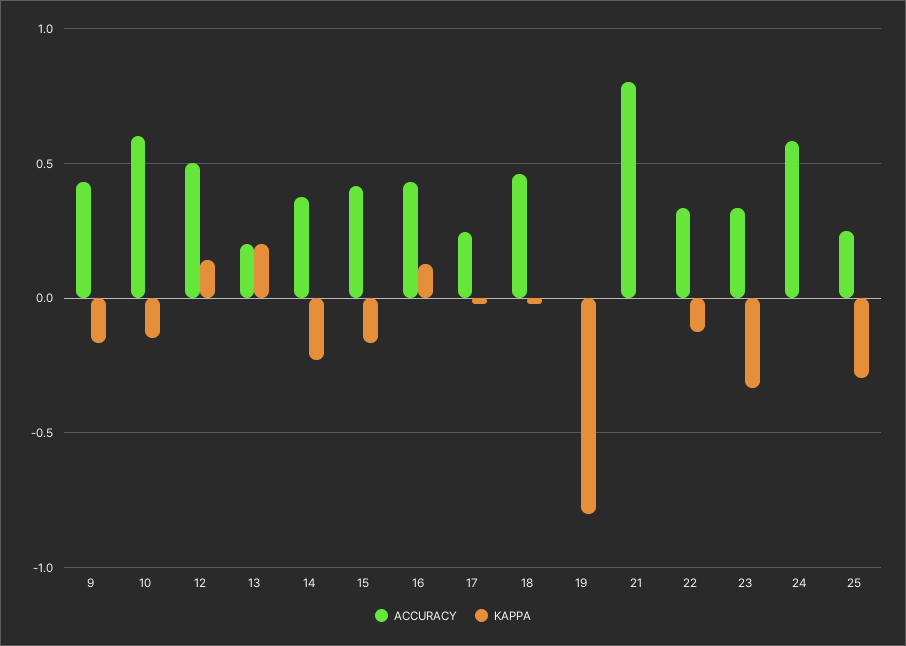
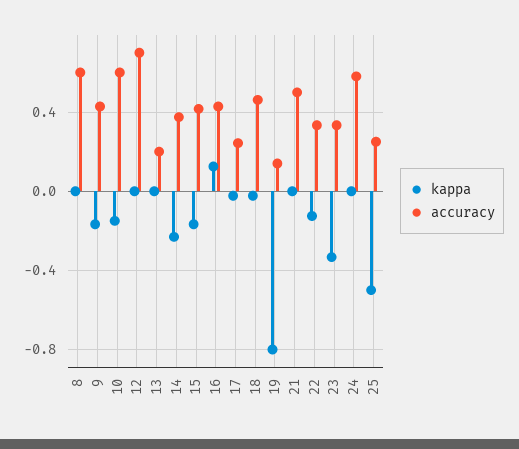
  {
    "ACCURACY": {
      "9": 0.45,
      "10": 0.6,
-     "12": 0.5,
+     "12": 0.7,
      "13": 0.2,
      "14": 0.4,
      "15": 0.4,
      "16": 0.45,
      "17": 0.25,
      "18": 0.45,
-     "19": 0,
+     "19": 0.15,
-     "21": 0.8,
+     "21": 0.5,
      "22": 0.35,
      "23": 0.35,
      "24": 0.6,
-     "25": 0.25
+     "25": 0.25,
+     "8": 0.6
    },
    "KAPPA": {
      "9": -0.15,
      "10": -0.15,
-     "12": 0.15,
+     "12": 0,
-     "13": 0.2,
+     "13": 0,
      "14": -0.25,
      "15": -0.15,
      "16": 0.15,
      "17": 0,
      "18": 0,
      "19": -0.8,
      "21": 0,
      "22": -0.15,
      "23": -0.35,
      "24": 0,
-     "25": -0.3
+     "25": -0.5,
+     "8": 0
    }
  }

